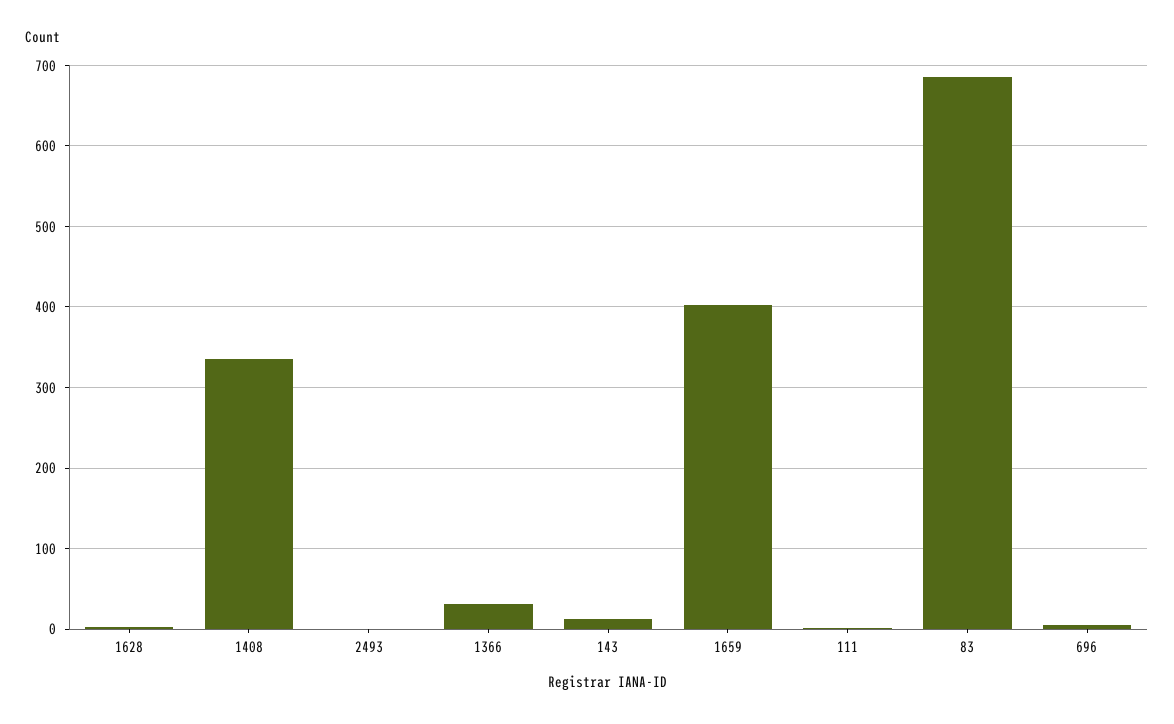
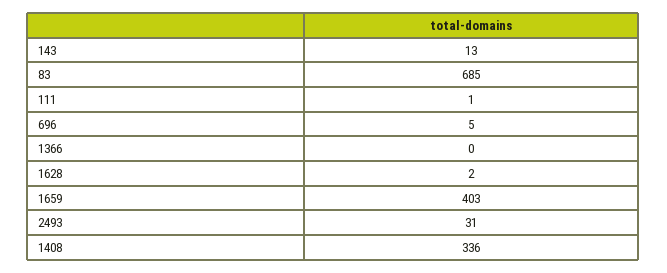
  {
    "1628": 2,
    "1408": 336,
-   "2493": 0,
+   "2493": 31,
-   "1366": 30,
+   "1366": 0,
    "143": 13,
    "1659": 403,
    "111": 1,
    "83": 685,
    "696": 5
  }

